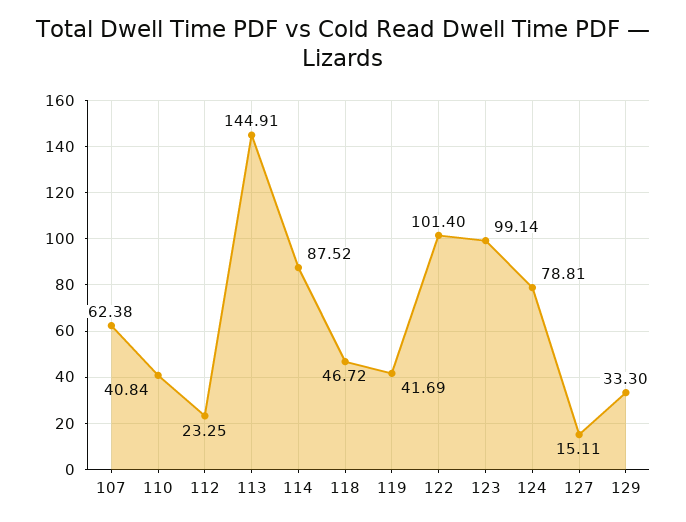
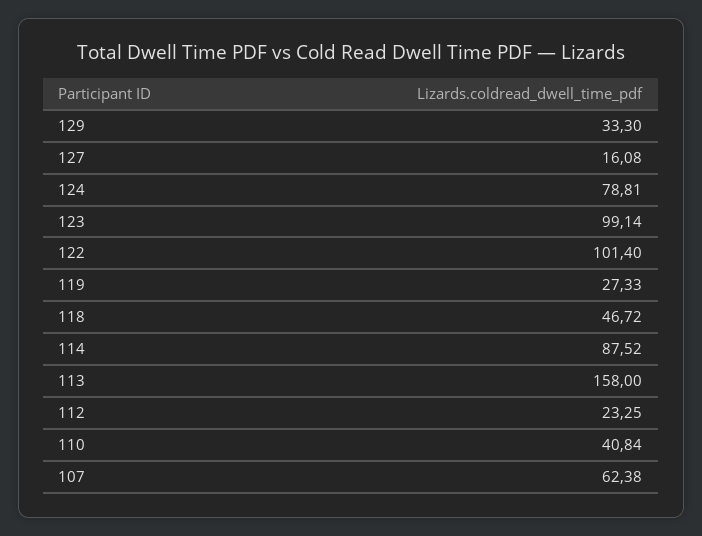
  {
    "107": 62.38,
    "110": 40.84,
    "112": 23.25,
-   "113": 144.91,
+   "113": 158,
    "114": 87.52,
    "118": 46.72,
-   "119": 41.69,
+   "119": 27.33,
    "122": 101.4,
    "123": 99.14,
    "124": 78.81,
-   "127": 15.11,
+   "127": 16.08,
    "129": 33.3
  }

